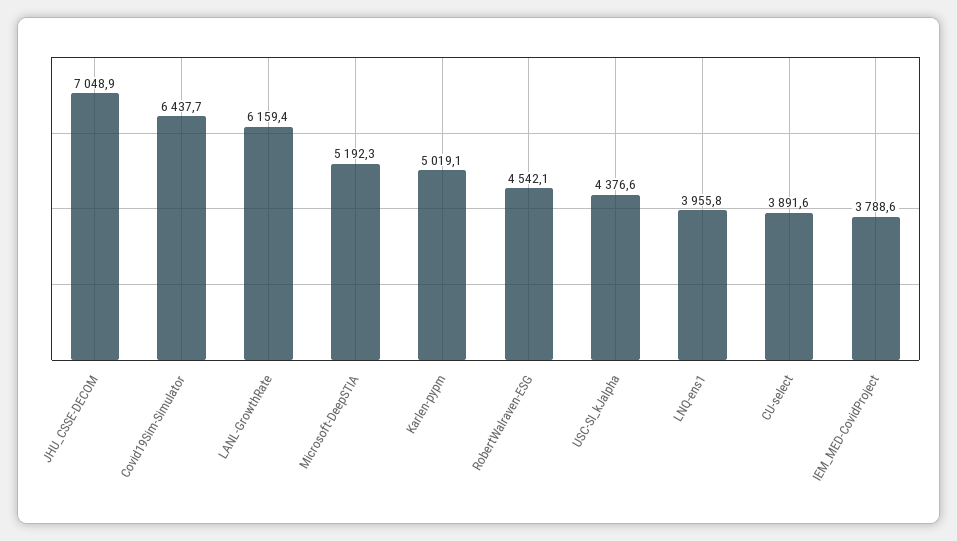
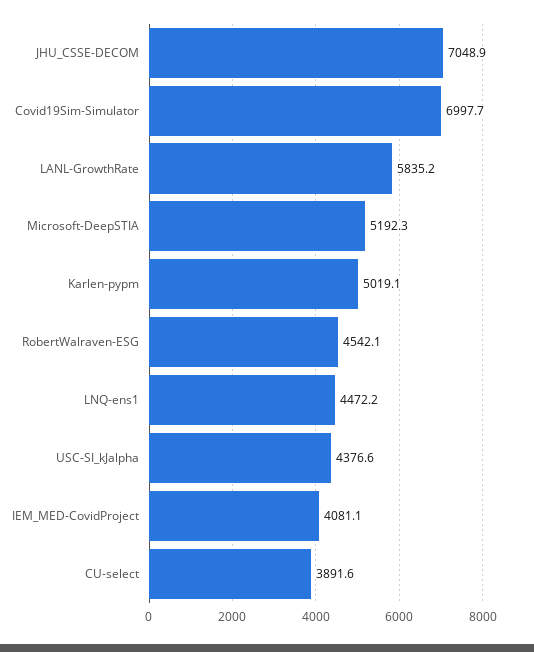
  {
    "JHU_CSSE-DECOM": 7048.9,
-   "Covid19Sim-Simulator": 6437.7,
+   "Covid19Sim-Simulator": 6997.7,
-   "LANL-GrowthRate": 6159.4,
+   "LANL-GrowthRate": 5835.2,
    "Microsoft-DeepSTIA": 5192.3,
    "Karlen-pypm": 5019.1,
    "RobertWalraven-ESG": 4542.1,
    "USC-SI_kJalpha": 4376.6,
-   "LNQ-ens1": 3955.8,
+   "LNQ-ens1": 4472.2,
    "CU-select": 3891.6,
-   "IEM_MED-CovidProject": 3788.6
+   "IEM_MED-CovidProject": 4081.1
  }

